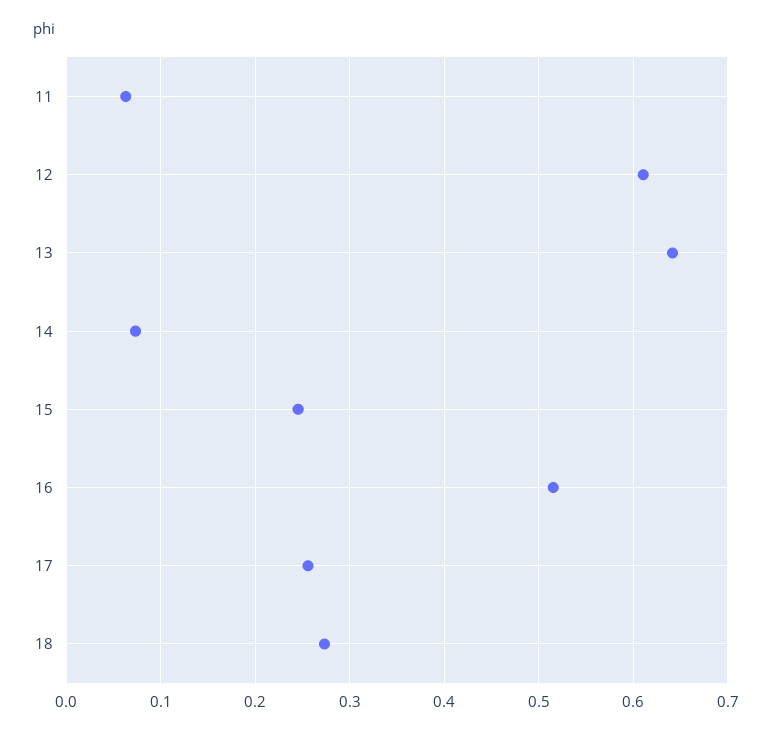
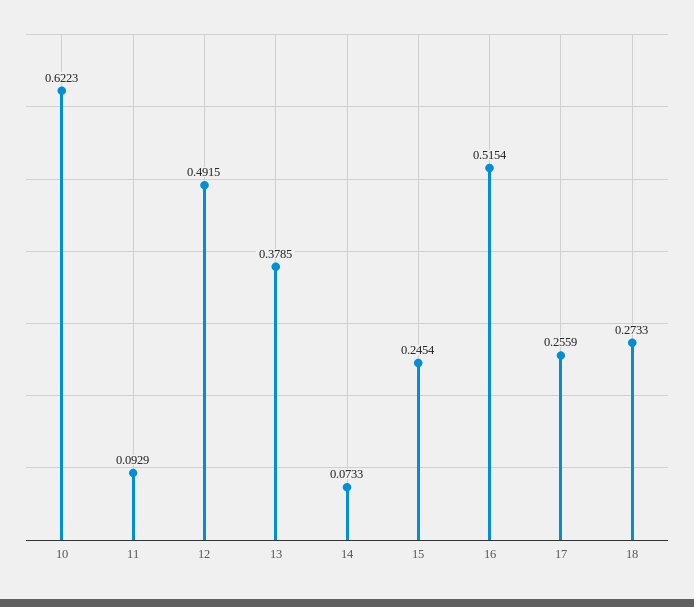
  {
-   "11": 0.06,
+   "11": 0.0929,
-   "12": 0.61,
+   "12": 0.4915,
-   "13": 0.64,
+   "13": 0.3785,
    "14": 0.0733,
    "15": 0.2454,
    "16": 0.5154,
    "17": 0.2559,
-   "18": 0.2733
+   "18": 0.2733,
+   "10": 0.6223
  }

